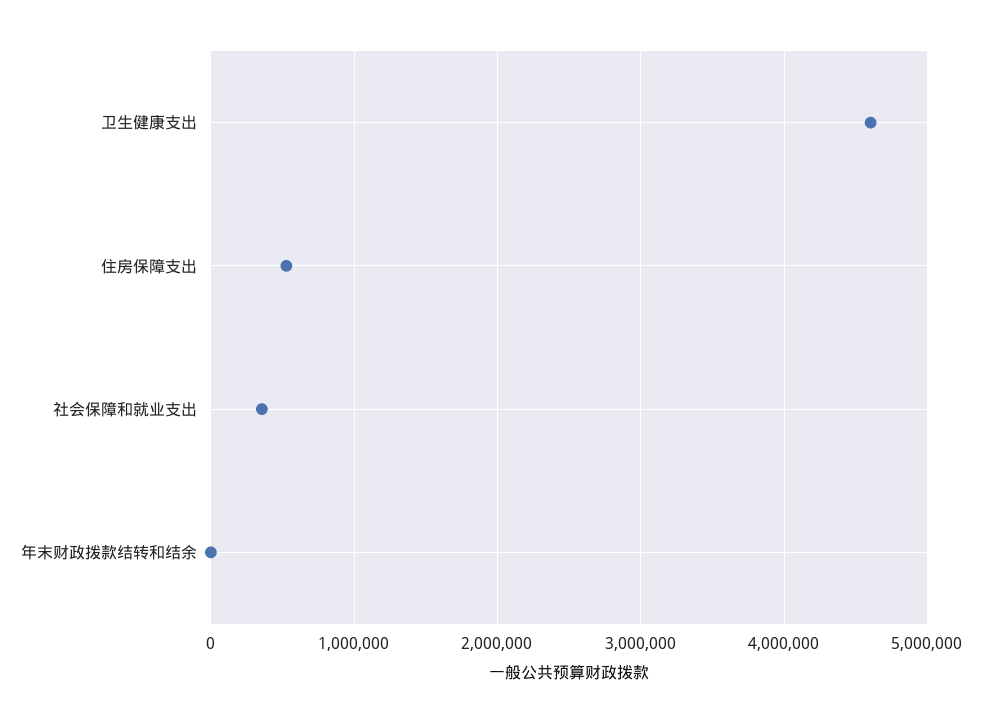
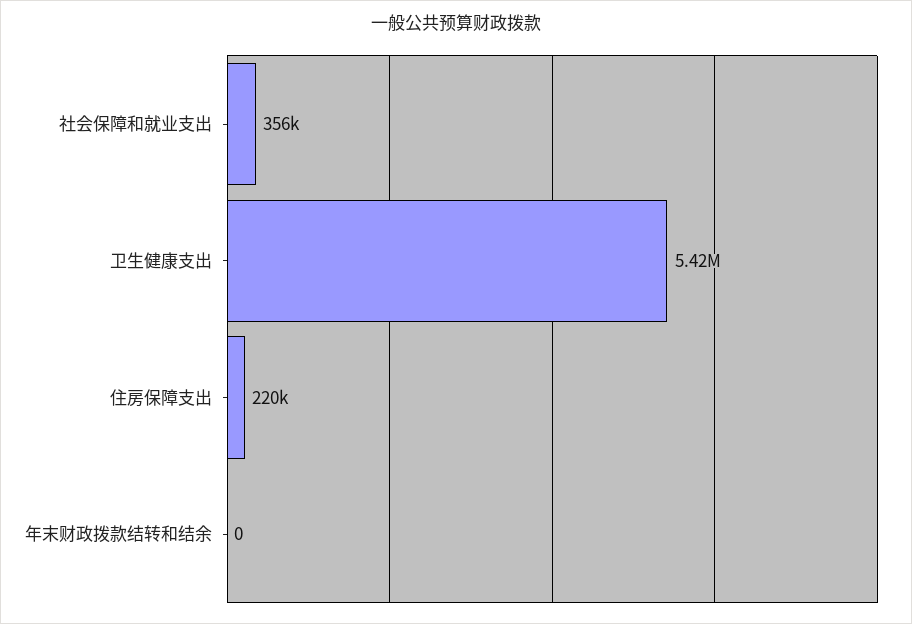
  {
-   "卫生健康支出": 4600000,
+   "卫生健康支出": 5420000,
-   "住房保障支出": 500000,
+   "住房保障支出": 220000,
    "社会保障和就业支出": 356000,
    "年末财政拨款结转和结余": 0
  }

